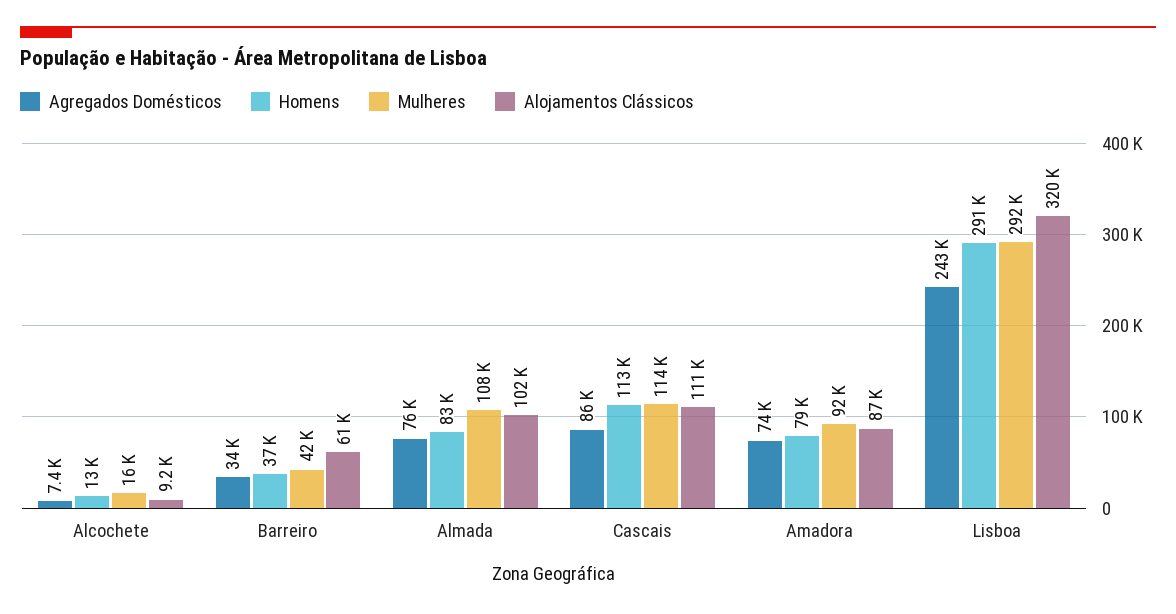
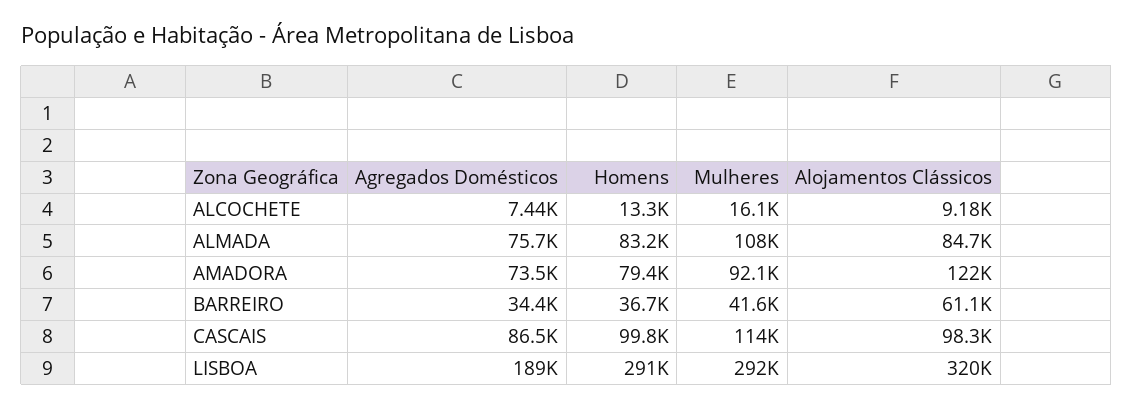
  {
    "Agregados Domésticos": {
      "Alcochete": 7440,
      "Barreiro": 34400,
      "Almada": 75700,
      "Cascais": 86500,
      "Amadora": 73500,
-     "Lisboa": 243000
+     "Lisboa": 189000
    },
    "Homens": {
      "Alcochete": 13300,
      "Barreiro": 36700,
      "Almada": 83200,
-     "Cascais": 113000,
+     "Cascais": 99800,
      "Amadora": 79400,
      "Lisboa": 291000
    },
    "Mulheres": {
      "Alcochete": 16100,
      "Barreiro": 41600,
      "Almada": 108000,
      "Cascais": 114000,
      "Amadora": 92100,
      "Lisboa": 292000
    },
    "Alojamentos Clássicos": {
      "Alcochete": 9180,
      "Barreiro": 61100,
-     "Almada": 102000,
+     "Almada": 84700,
-     "Cascais": 111000,
+     "Cascais": 98300,
-     "Amadora": 87000,
+     "Amadora": 122000,
      "Lisboa": 320000
    }
  }

